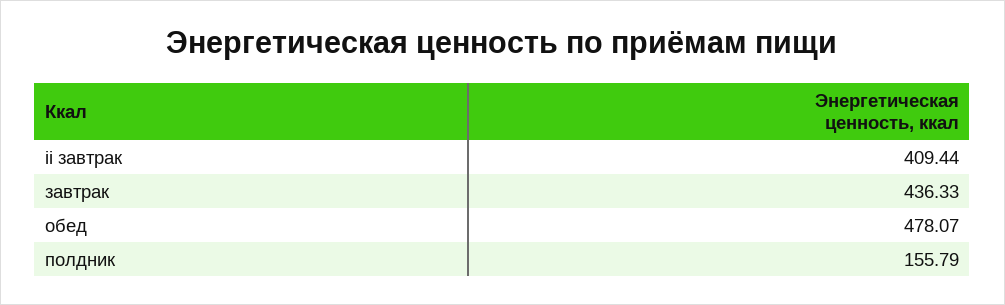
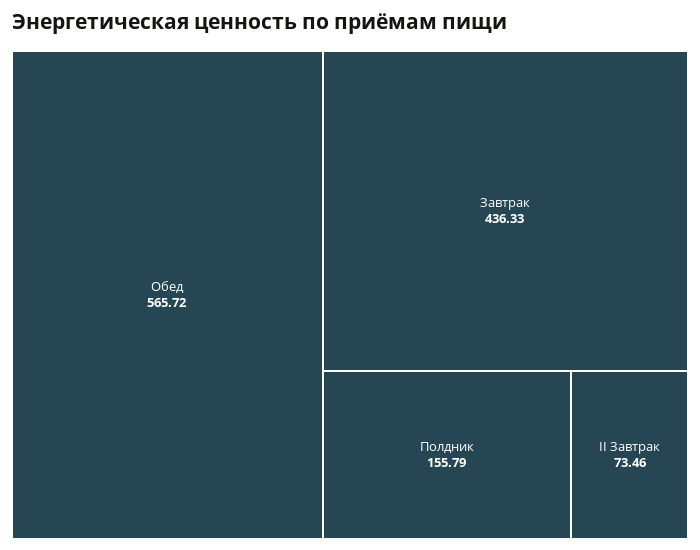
  {
-   "ii завтрак": 409.44,
+   "ii завтрак": 73.46,
    "завтрак": 436.33,
-   "обед": 478.07,
+   "обед": 565.72,
    "полдник": 155.79
  }

